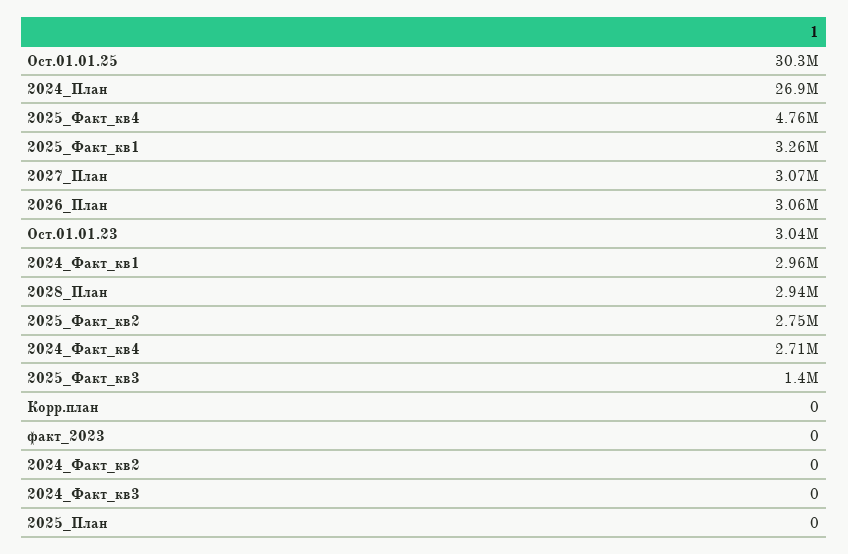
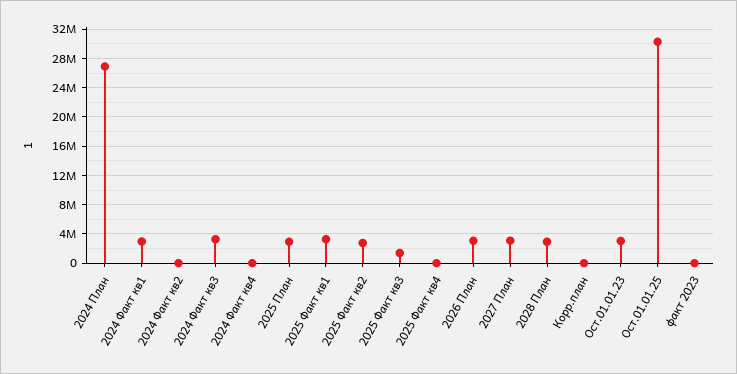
  {
    "Ост.01.01.25": 30300000,
    "2024_План": 26900000,
-   "2025_Факт_кв4": 4760000,
+   "2025_Факт_кв4": 0,
    "2025_Факт_кв1": 3260000,
    "2027_План": 3070000,
    "2026_План": 3060000,
    "Ост.01.01.23": 3040000,
    "2024_Факт_кв1": 2960000,
    "2028_План": 2940000,
    "2025_Факт_кв2": 2750000,
-   "2024_Факт_кв4": 2710000,
+   "2024_Факт_кв4": 0,
    "2025_Факт_кв3": 1400000,
    "Корр.план": 0,
    "факт_2023": 0,
    "2024_Факт_кв2": 0,
-   "2024_Факт_кв3": 0,
+   "2024_Факт_кв3": 3000000,
-   "2025_План": 0
+   "2025_План": 3000000
  }

